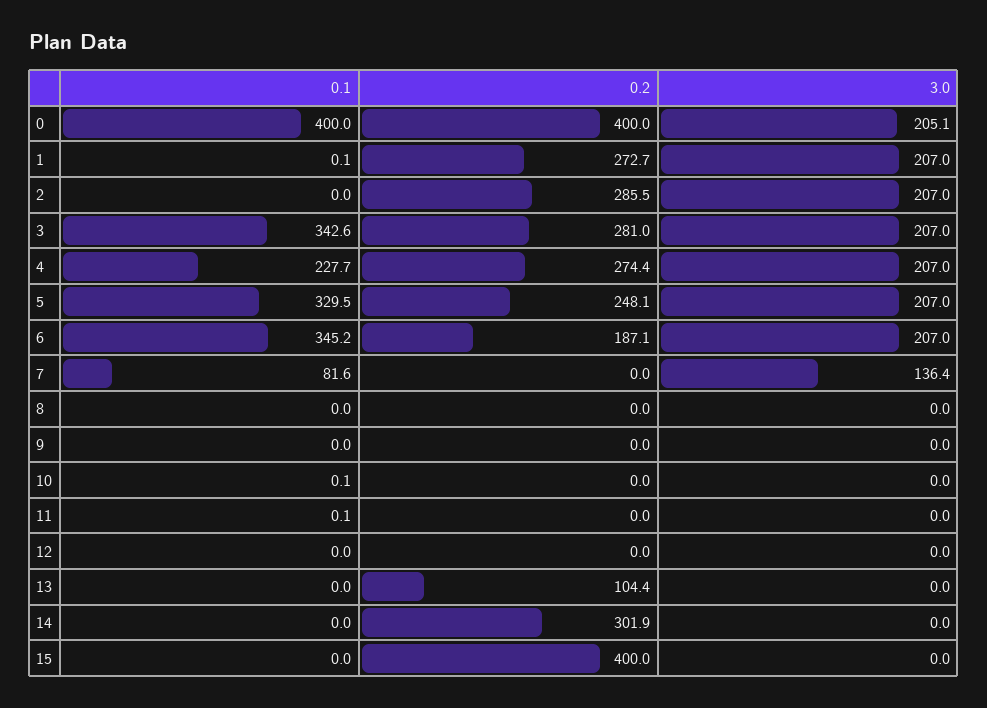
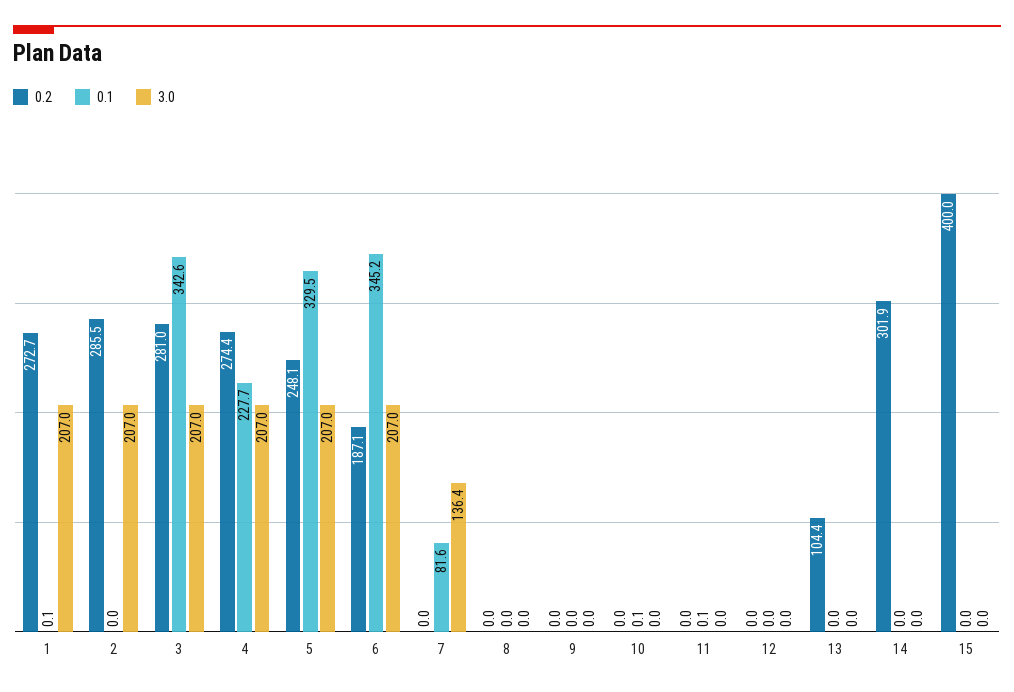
  {
    "0.1": {
-     "0": 400,
      "1": 0.1,
      "2": 0,
      "3": 342.6,
      "4": 227.7,
      "5": 329.5,
      "6": 345.2,
      "7": 81.6,
      "8": 0,
      "9": 0,
      "10": 0.1,
      "11": 0.1,
      "12": 0,
      "13": 0,
      "14": 0,
      "15": 0
    },
    "0.2": {
-     "0": 400,
      "1": 272.7,
      "2": 285.5,
      "3": 281,
      "4": 274.4,
      "5": 248.1,
      "6": 187.1,
      "7": 0,
      "8": 0,
      "9": 0,
      "10": 0,
      "11": 0,
      "12": 0,
      "13": 104.4,
      "14": 301.9,
      "15": 400
    },
    "3.0": {
-     "0": 205.1,
      "1": 207,
      "2": 207,
      "3": 207,
      "4": 207,
      "5": 207,
      "6": 207,
      "7": 136.4,
      "8": 0,
      "9": 0,
      "10": 0,
      "11": 0,
      "12": 0,
      "13": 0,
      "14": 0,
      "15": 0
    }
  }

